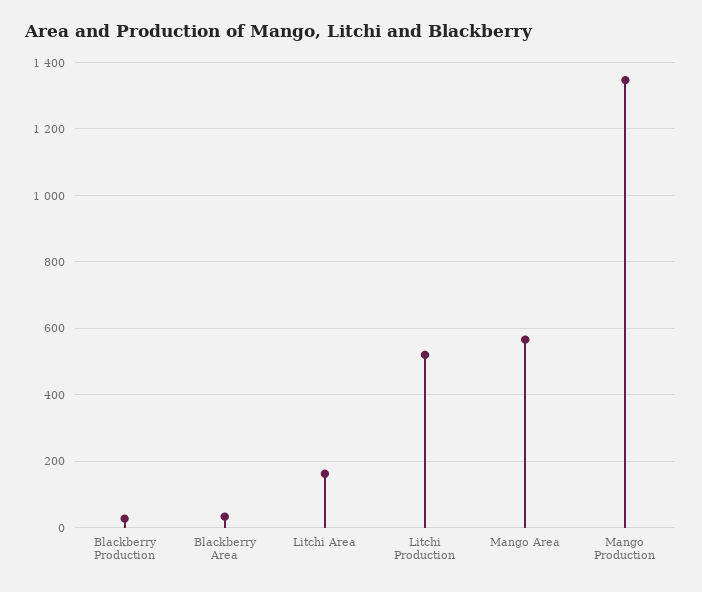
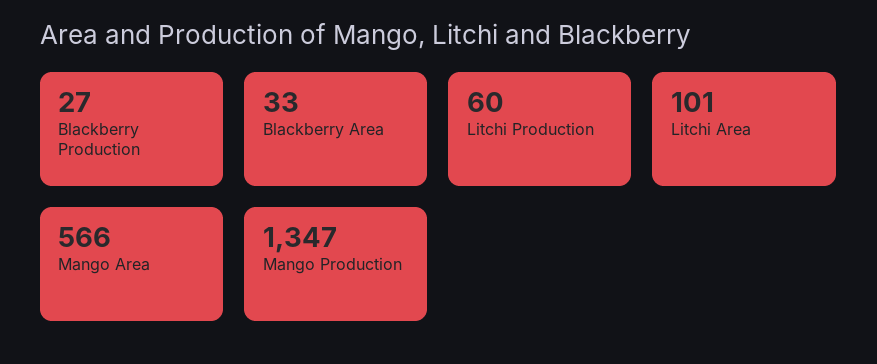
  {
    "Blackberry Production": 27,
    "Blackberry Area": 33,
-   "Litchi Area": 160,
+   "Litchi Area": 101,
-   "Litchi Production": 520,
+   "Litchi Production": 60,
    "Mango Area": 566,
    "Mango Production": 1347
  }

